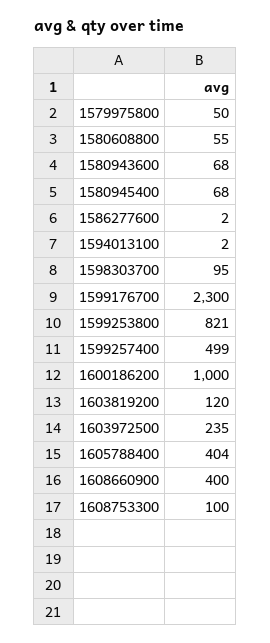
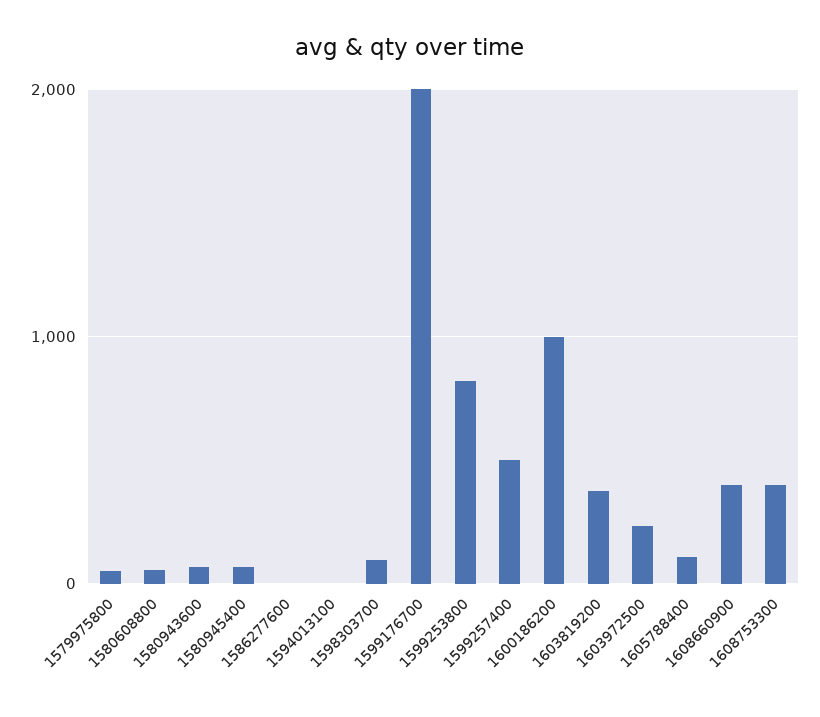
  {
    "1579975800": 50,
    "1580608800": 55,
    "1580943600": 68,
    "1580945400": 68,
    "1586277600": 2,
    "1594013100": 2,
    "1598303700": 95,
-   "1599176700": 2300,
+   "1599176700": 2000,
    "1599253800": 821,
    "1599257400": 499,
    "1600186200": 1000,
-   "1603819200": 120,
+   "1603819200": 400,
    "1603972500": 235,
-   "1605788400": 404,
+   "1605788400": 100,
    "1608660900": 400,
-   "1608753300": 100
+   "1608753300": 400
  }

